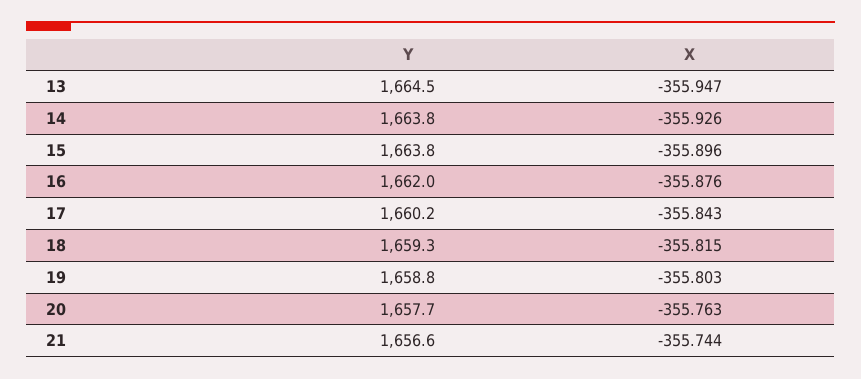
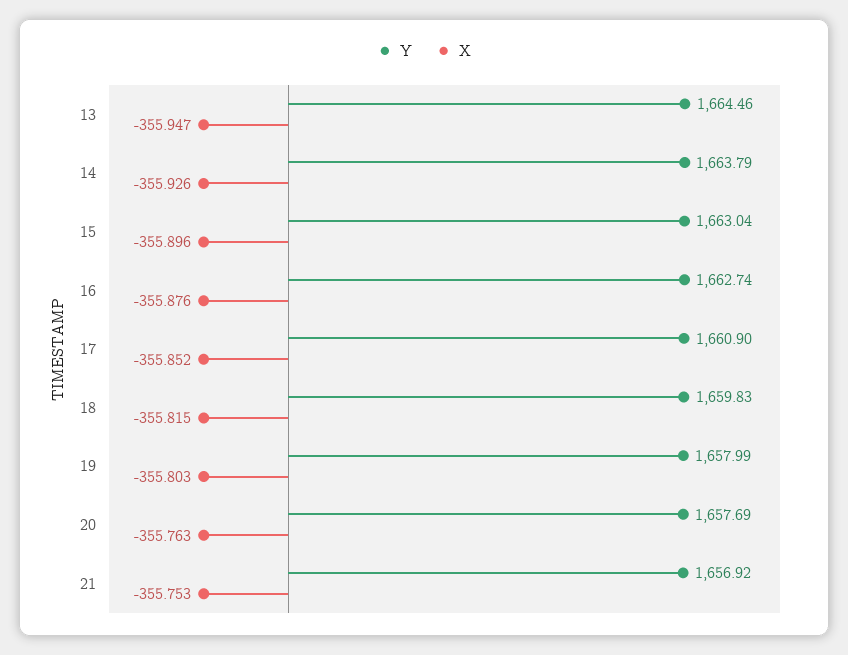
  {
    "Y": {
      "13": 1664.46,
      "14": 1663.79,
-     "15": 1663.8,
+     "15": 1663.04,
-     "16": 1662,
+     "16": 1662.74,
-     "17": 1660.2,
+     "17": 1660.9,
-     "18": 1659.3,
+     "18": 1659.83,
-     "19": 1658.8,
+     "19": 1657.99,
      "20": 1657.69,
-     "21": 1656.6
+     "21": 1656.92
    },
    "X": {
      "13": -355.947,
      "14": -355.926,
      "15": -355.896,
      "16": -355.876,
-     "17": -355.843,
+     "17": -355.852,
      "18": -355.815,
      "19": -355.803,
      "20": -355.763,
-     "21": -355.744
+     "21": -355.753
    }
  }

